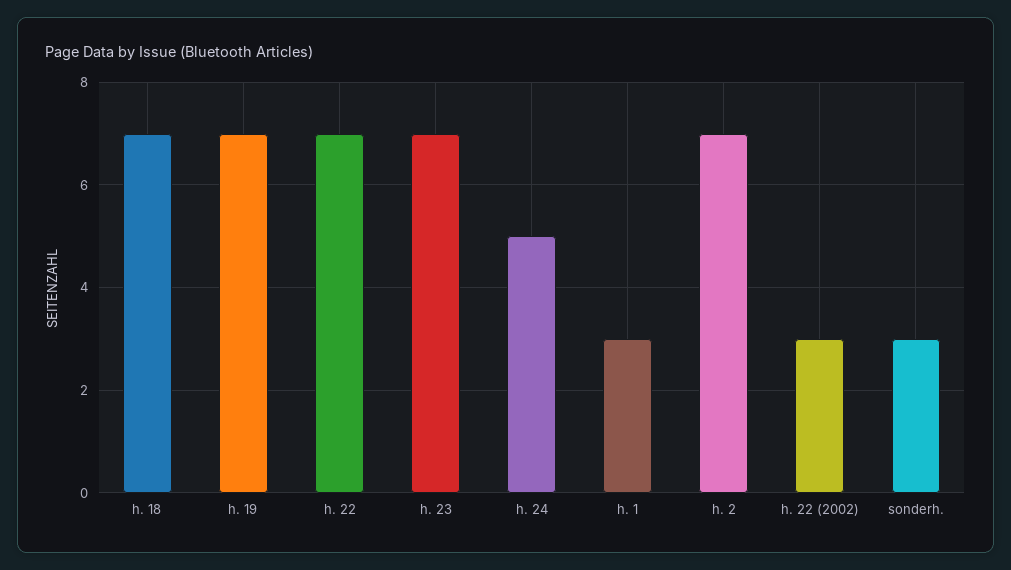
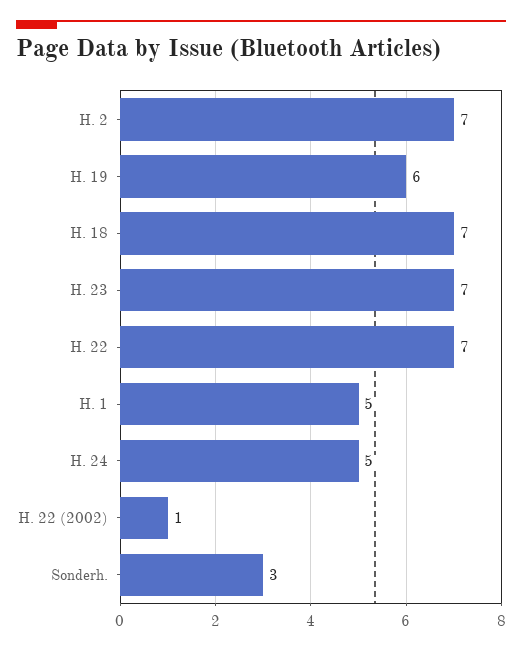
  {
    "h. 18": 7,
-   "h. 19": 7,
+   "h. 19": 6,
    "h. 22": 7,
    "h. 23": 7,
    "h. 24": 5,
-   "h. 1": 3,
+   "h. 1": 5,
    "h. 2": 7,
-   "h. 22 (2002)": 3,
+   "h. 22 (2002)": 1,
    "sonderh.": 3
  }

